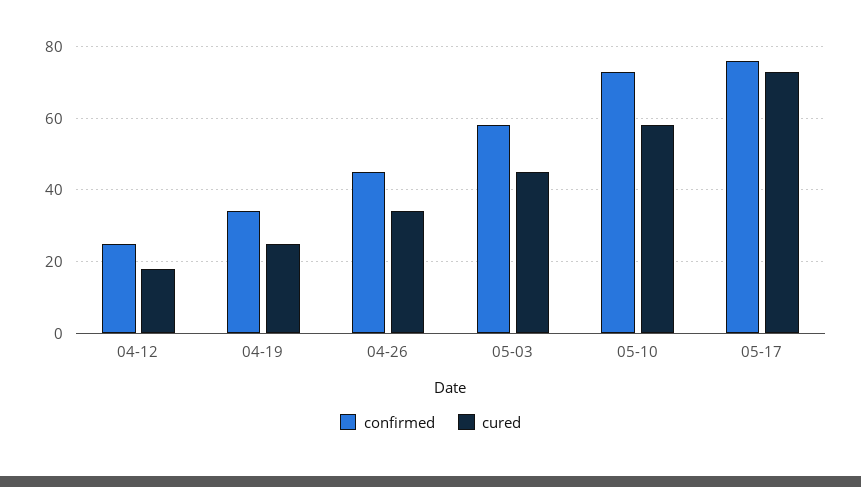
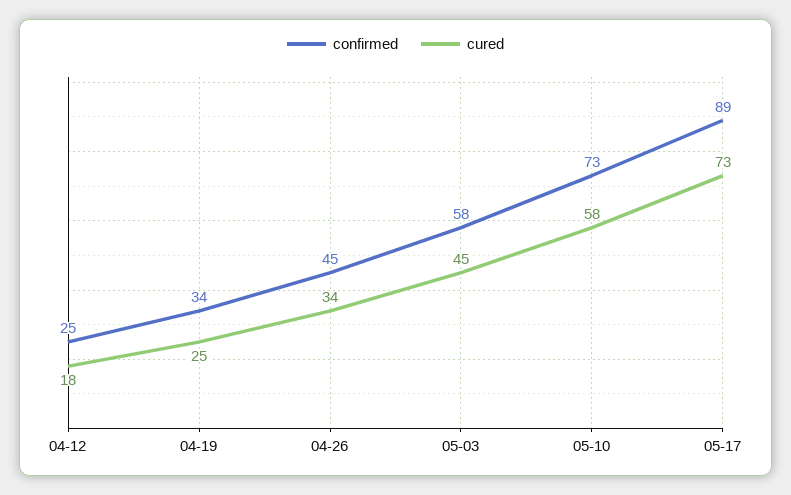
  {
    "confirmed": {
      "04-12": 25,
      "04-19": 34,
      "04-26": 45,
      "05-03": 58,
      "05-10": 73,
-     "05-17": 75
+     "05-17": 89
    },
    "cured": {
      "04-12": 18,
      "04-19": 25,
      "04-26": 34,
      "05-03": 45,
      "05-10": 58,
      "05-17": 73
    }
  }

